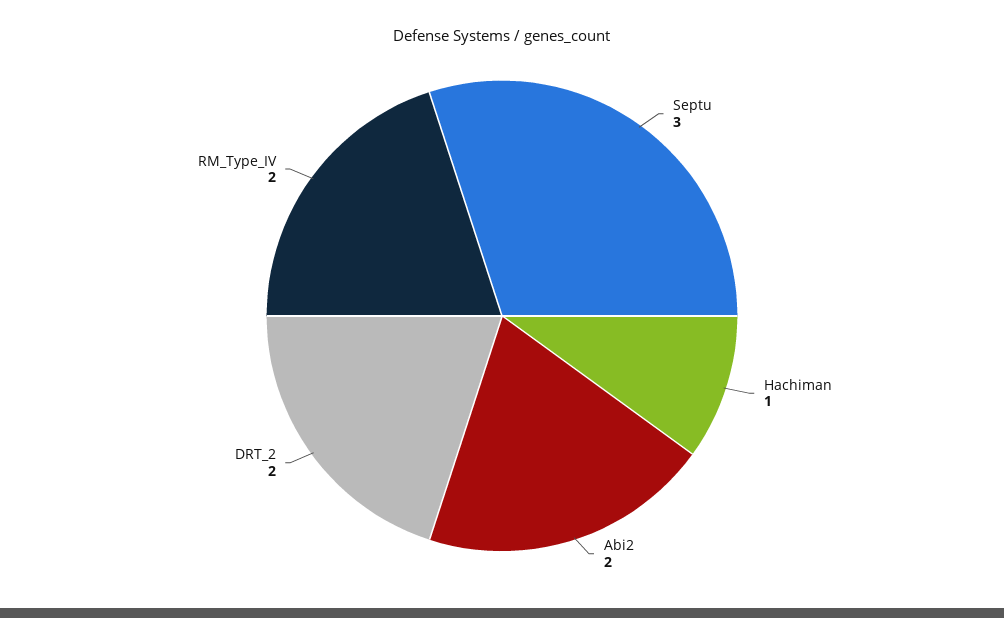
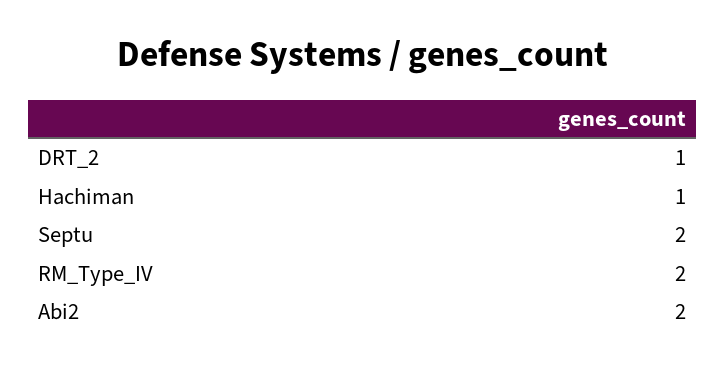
  {
-   "Septu": 3,
+   "Septu": 2,
    "Hachiman": 1,
    "Abi2": 2,
-   "DRT_2": 2,
+   "DRT_2": 1,
    "RM_Type_IV": 2
  }

